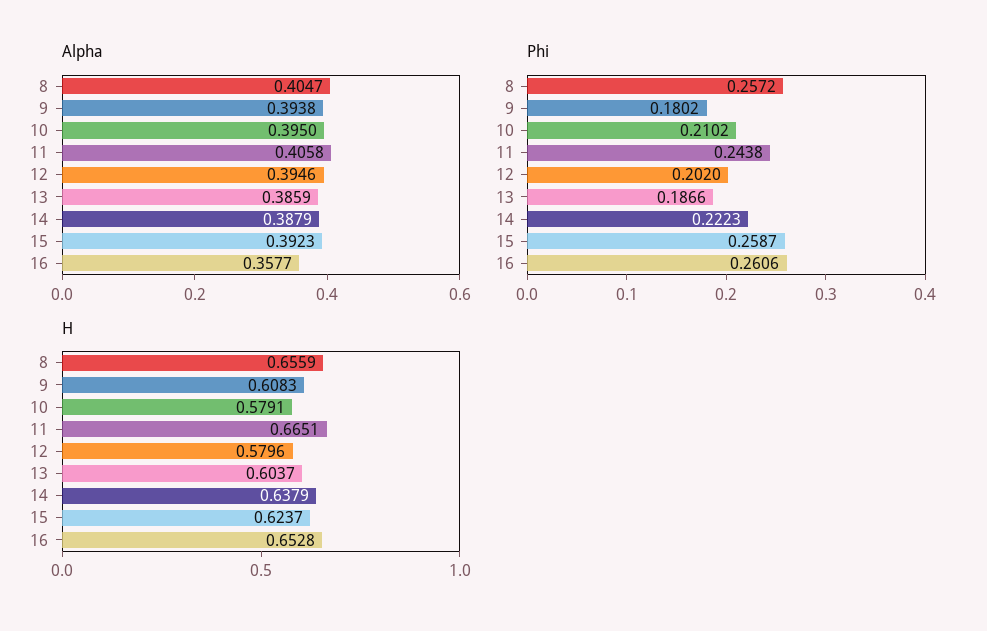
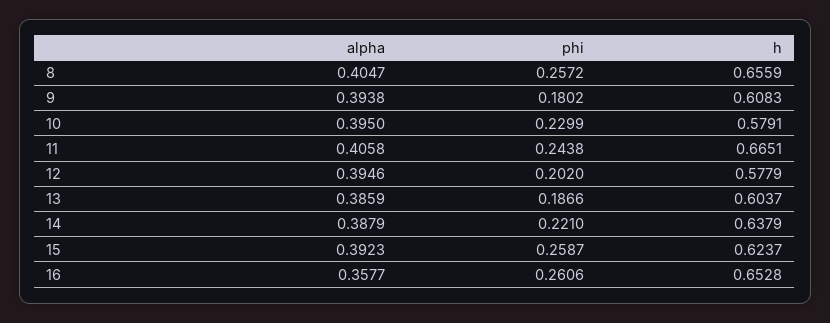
  {
    "Alpha": {
      "8": 0.4047,
      "9": 0.3938,
      "10": 0.395,
      "11": 0.4058,
      "12": 0.3946,
      "13": 0.3859,
      "14": 0.3879,
      "15": 0.3923,
      "16": 0.3577
    },
    "Phi": {
      "8": 0.2572,
      "9": 0.1802,
-     "10": 0.2102,
+     "10": 0.2299,
      "11": 0.2438,
      "12": 0.202,
      "13": 0.1866,
-     "14": 0.2223,
+     "14": 0.221,
      "15": 0.2587,
      "16": 0.2606
    },
    "H": {
      "8": 0.6559,
      "9": 0.6083,
      "10": 0.5791,
      "11": 0.6651,
-     "12": 0.5796,
+     "12": 0.5779,
      "13": 0.6037,
      "14": 0.6379,
      "15": 0.6237,
      "16": 0.6528
    }
  }

